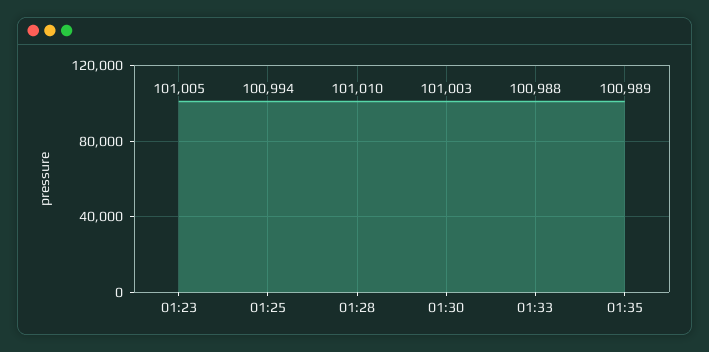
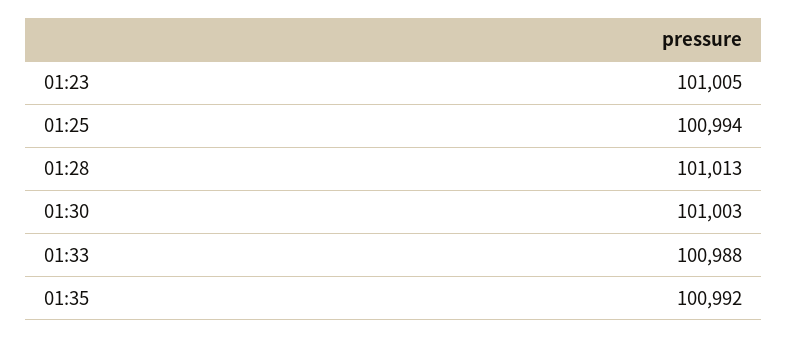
  {
    "01:23": 101005,
    "01:25": 100994,
-   "01:28": 101010,
+   "01:28": 101013,
    "01:30": 101003,
    "01:33": 100988,
-   "01:35": 100989
+   "01:35": 100992
  }

